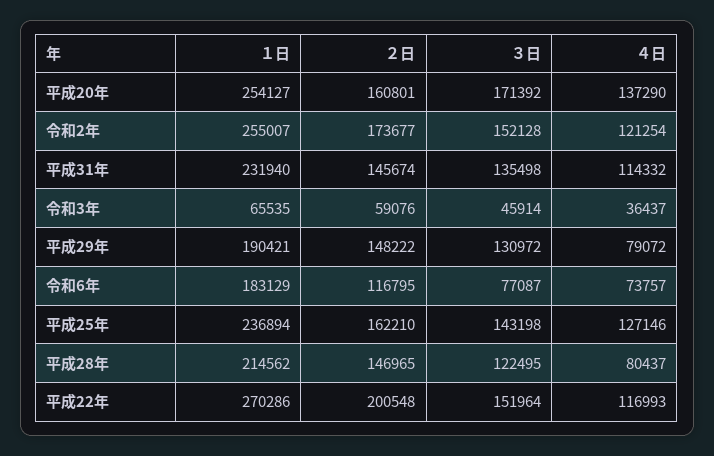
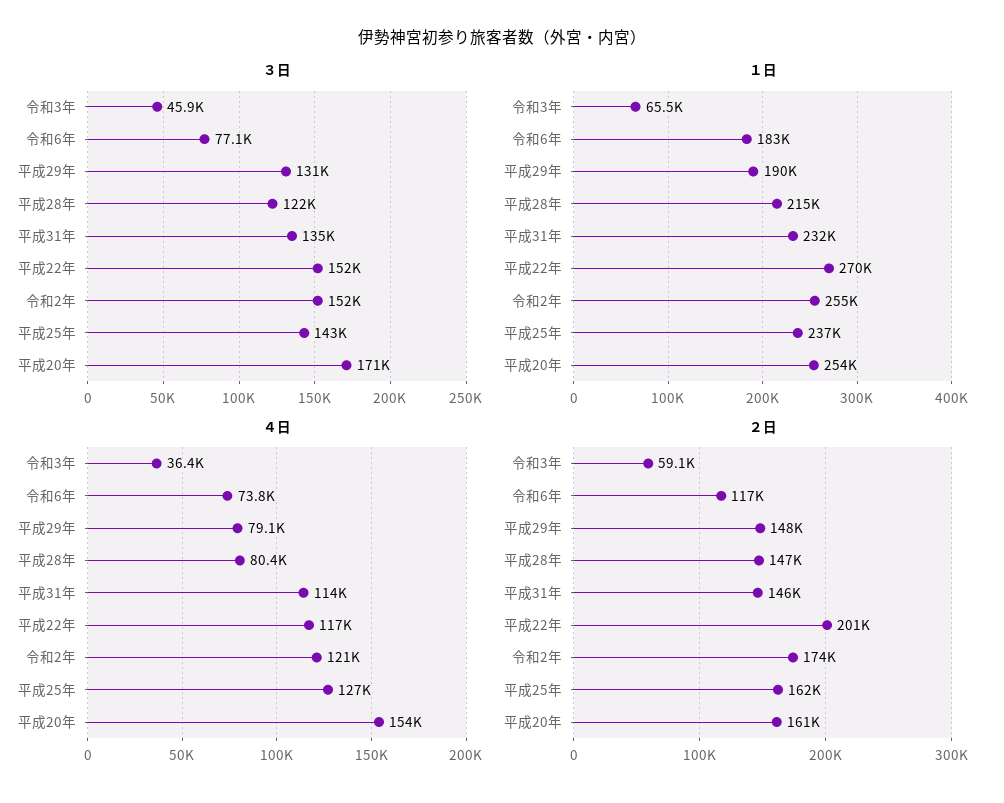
  {
    "１日": {
      "平成20年": 254127,
      "令和2年": 255007,
      "平成31年": 231940,
      "令和3年": 65535,
      "平成29年": 190421,
      "令和6年": 183129,
      "平成25年": 236894,
      "平成28年": 214562,
      "平成22年": 270286
    },
    "２日": {
      "平成20年": 160801,
      "令和2年": 173677,
      "平成31年": 145674,
      "令和3年": 59076,
      "平成29年": 148222,
      "令和6年": 116795,
      "平成25年": 162210,
      "平成28年": 146965,
      "平成22年": 200548
    },
    "３日": {
      "平成20年": 171392,
      "令和2年": 152128,
      "平成31年": 135498,
      "令和3年": 45914,
      "平成29年": 130972,
      "令和6年": 77087,
      "平成25年": 143198,
      "平成28年": 122495,
      "平成22年": 151964
    },
    "４日": {
-     "平成20年": 137290,
+     "平成20年": 154000,
      "令和2年": 121254,
      "平成31年": 114332,
      "令和3年": 36437,
      "平成29年": 79072,
      "令和6年": 73757,
      "平成25年": 127146,
      "平成28年": 80437,
      "平成22年": 116993
    }
  }

